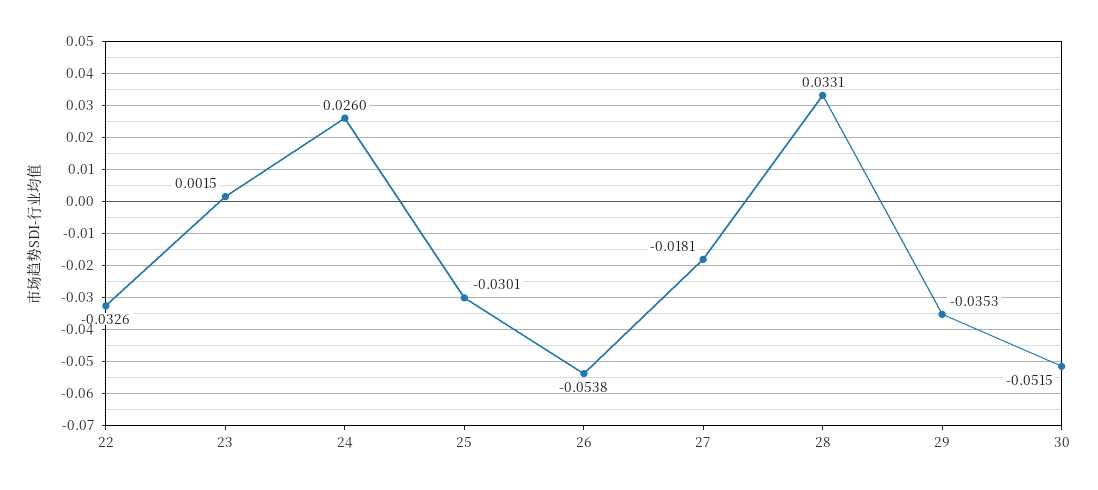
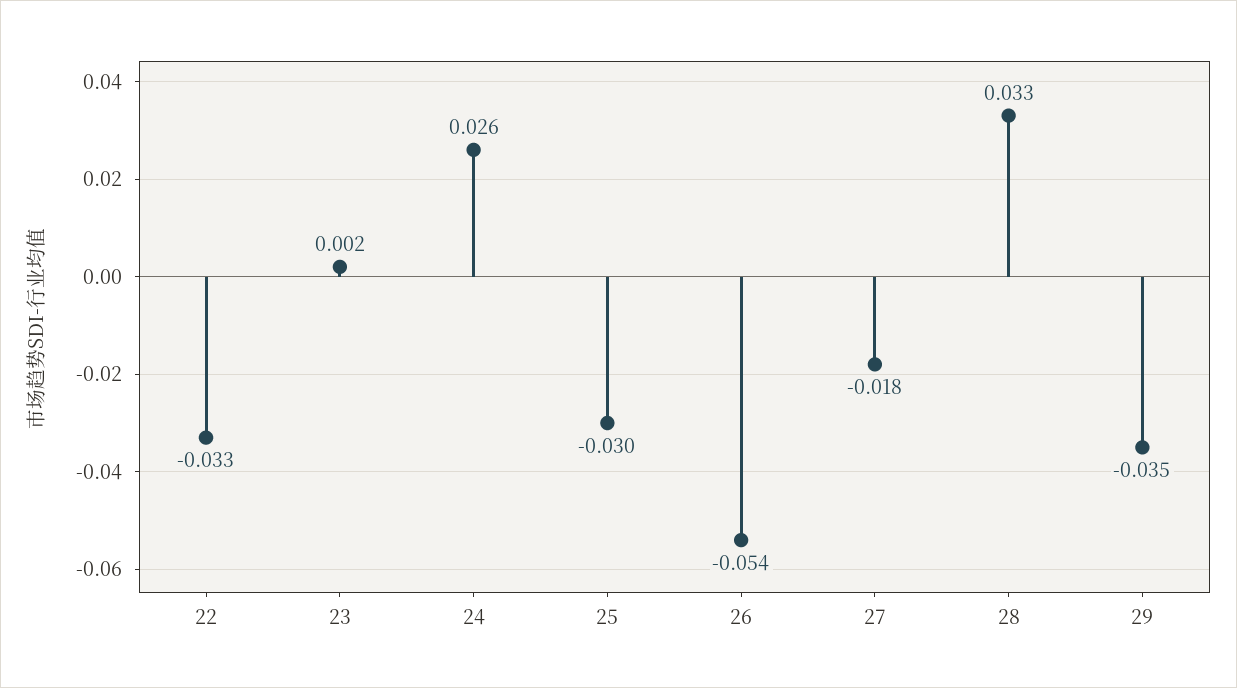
  {
    "22": -0.0326,
    "23": 0.0015,
    "24": 0.026,
    "25": -0.0301,
    "26": -0.0538,
    "27": -0.0181,
    "28": 0.0331,
-   "29": -0.0353,
+   "29": -0.0353
-   "30": -0.0515
  }

